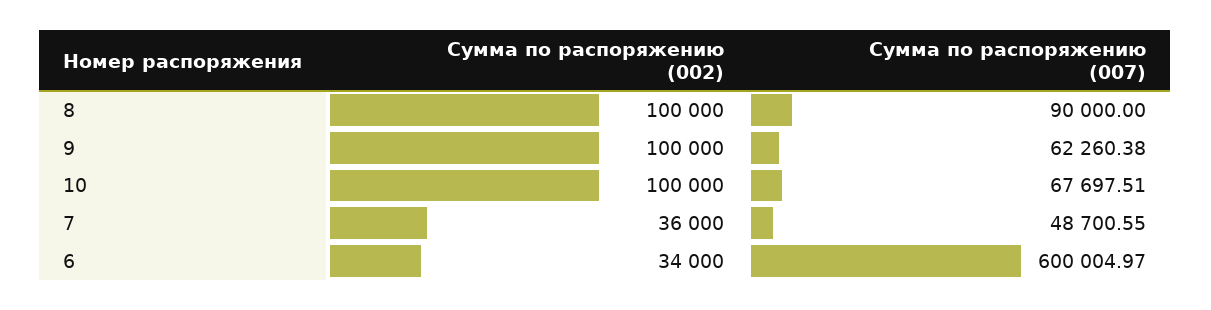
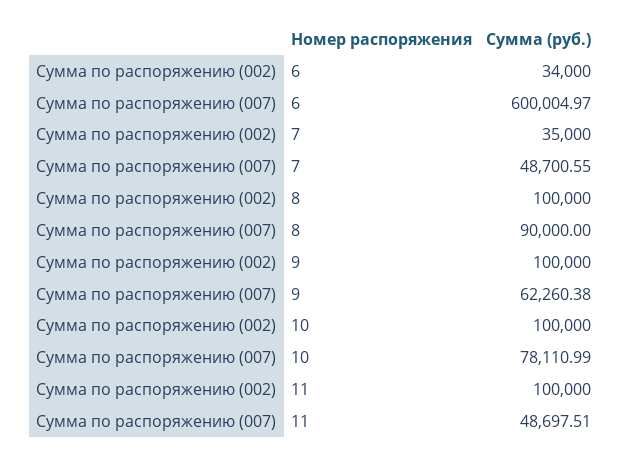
  {
    "Сумма по распоряжению (002)": {
      "8": 100000,
      "9": 100000,
      "10": 100000,
-     "7": 36000,
+     "7": 35000,
-     "6": 34000
+     "6": 34000,
+     "11": 100000
    },
    "Сумма по распоряжению (007)": {
      "8": 90000,
      "9": 62260.38,
-     "10": 67697.51,
+     "10": 78110.99,
      "7": 48700.55,
-     "6": 600004.97
+     "6": 600004.97,
+     "11": 48697.51
    }
  }

